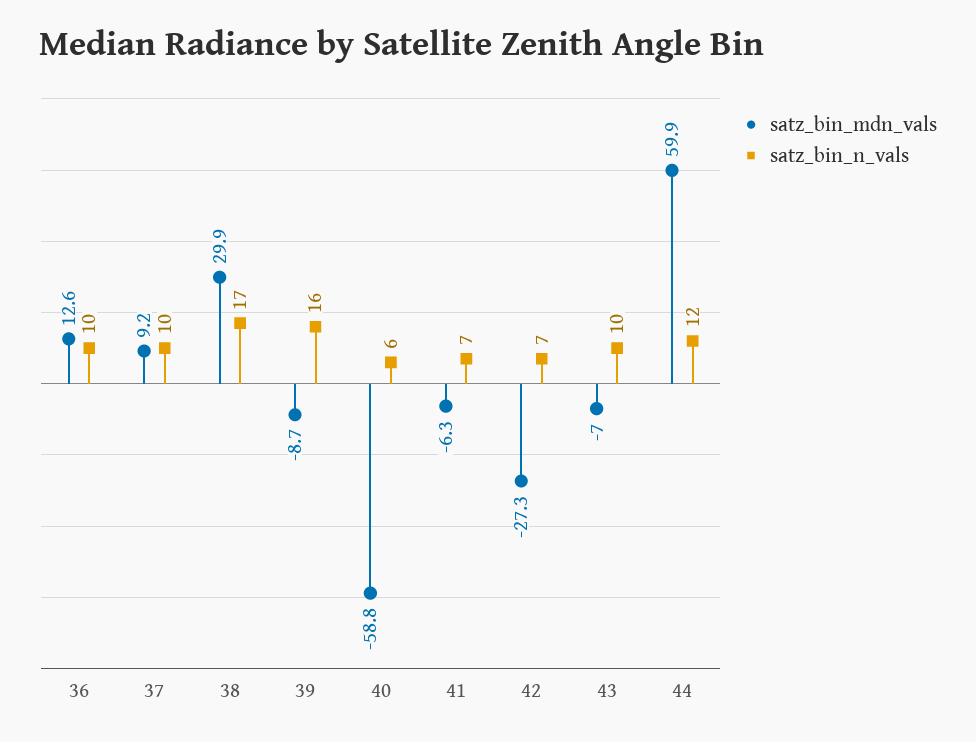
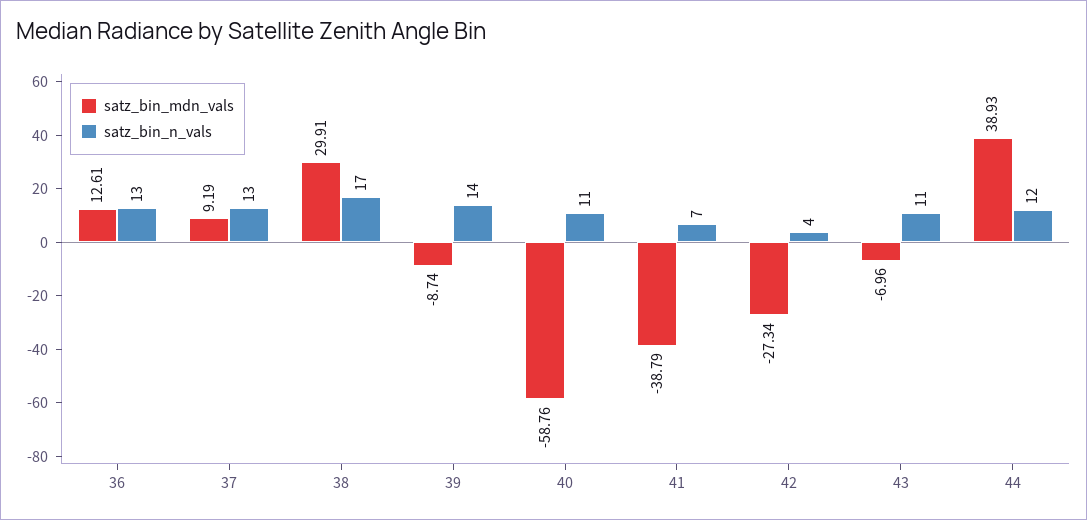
  {
    "satz_bin_mdn_vals": {
      "36": 12.61,
      "37": 9.19,
      "38": 29.91,
      "39": -8.74,
      "40": -58.76,
-     "41": -6.3,
+     "41": -38.79,
      "42": -27.34,
      "43": -6.96,
-     "44": 59.9
+     "44": 38.93
    },
    "satz_bin_n_vals": {
-     "36": 10,
+     "36": 13,
-     "37": 10,
+     "37": 13,
      "38": 17,
-     "39": 16,
+     "39": 14,
-     "40": 6,
+     "40": 11,
      "41": 7,
-     "42": 7,
+     "42": 4,
-     "43": 10,
+     "43": 11,
      "44": 12
    }
  }

